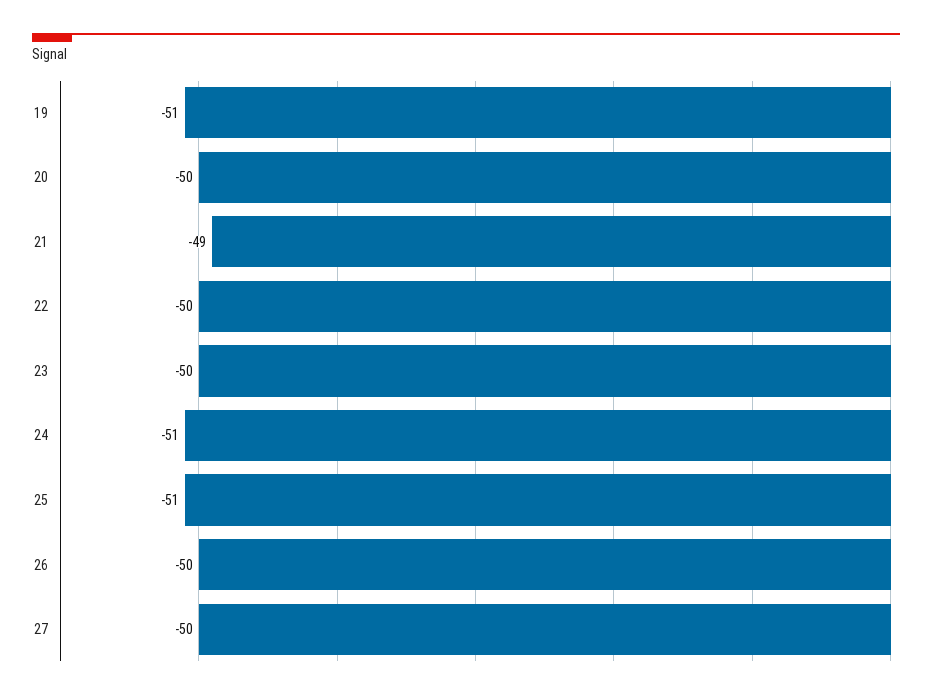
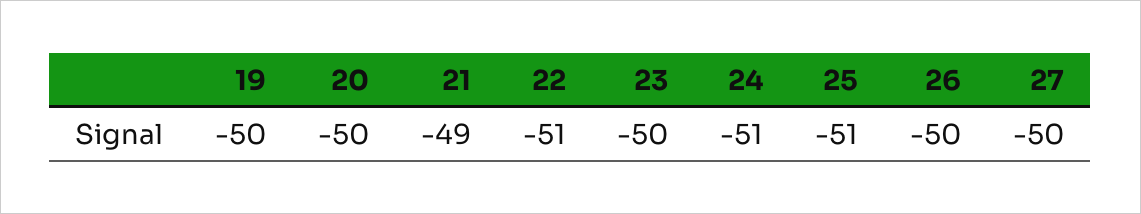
  {
-   "19": -51,
+   "19": -50,
    "20": -50,
    "21": -49,
-   "22": -50,
+   "22": -51,
    "23": -50,
    "24": -51,
    "25": -51,
    "26": -50,
    "27": -50
  }

